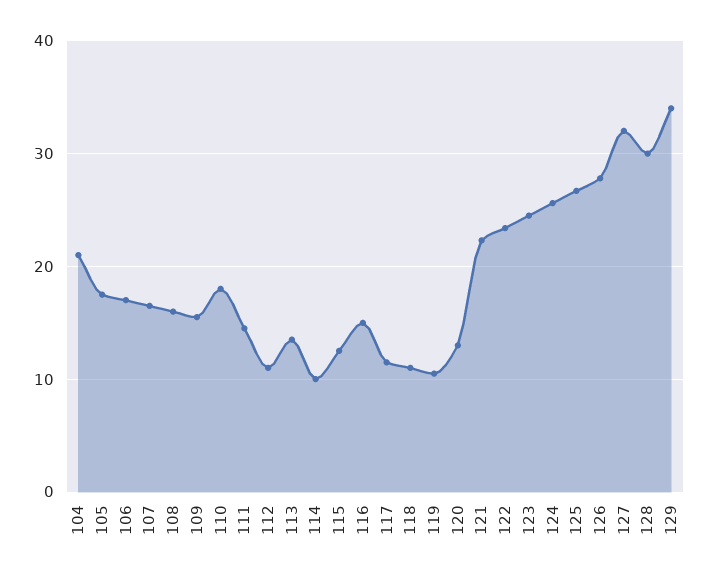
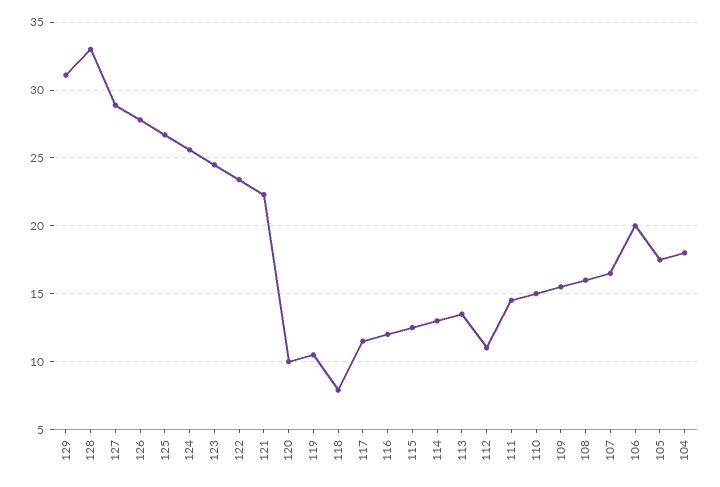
  {
-   "104": 21,
+   "104": 18,
    "105": 17.5,
-   "106": 17,
+   "106": 20,
    "107": 16.5,
    "108": 16,
    "109": 15.5,
-   "110": 18,
+   "110": 15,
    "111": 14.5,
    "112": 11,
    "113": 13.5,
-   "114": 10,
+   "114": 13,
    "115": 12.5,
-   "116": 15,
+   "116": 12,
    "117": 11.5,
-   "118": 11,
+   "118": 8,
    "119": 10.5,
-   "120": 13,
+   "120": 10,
    "121": 22.5,
    "122": 23.5,
    "123": 24.5,
    "124": 25.5,
    "125": 26.5,
    "126": 28,
-   "127": 32,
+   "127": 29,
-   "128": 30,
+   "128": 33,
-   "129": 34
+   "129": 31
  }

